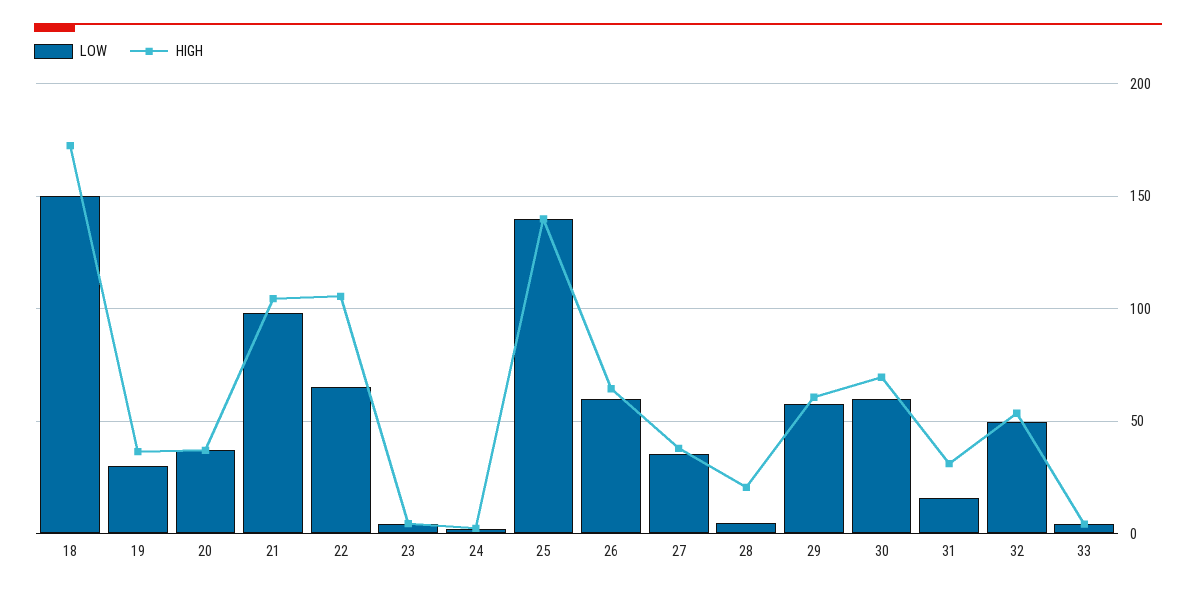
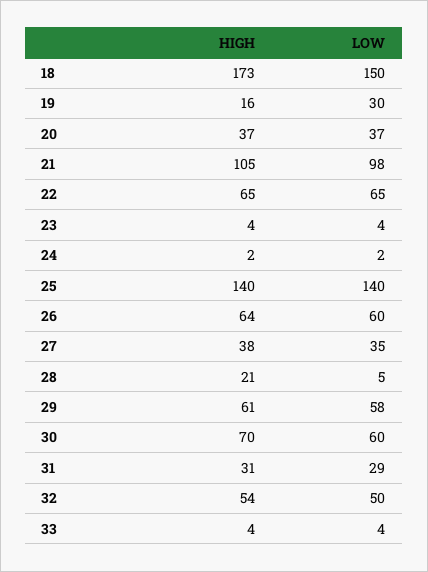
  {
    "LOW": {
      "18": 150,
      "19": 30,
      "20": 37,
      "21": 98,
      "22": 65,
      "23": 4,
      "24": 2,
      "25": 140,
      "26": 60,
      "27": 35,
      "28": 5,
      "29": 58,
      "30": 60,
-     "31": 15,
+     "31": 29,
      "32": 50,
      "33": 4
    },
    "HIGH": {
      "18": 173,
-     "19": 35,
+     "19": 16,
      "20": 37,
      "21": 105,
-     "22": 105,
+     "22": 65,
      "23": 4,
      "24": 2,
      "25": 140,
      "26": 64,
      "27": 38,
      "28": 21,
      "29": 61,
      "30": 70,
      "31": 31,
      "32": 54,
      "33": 4
    }
  }

